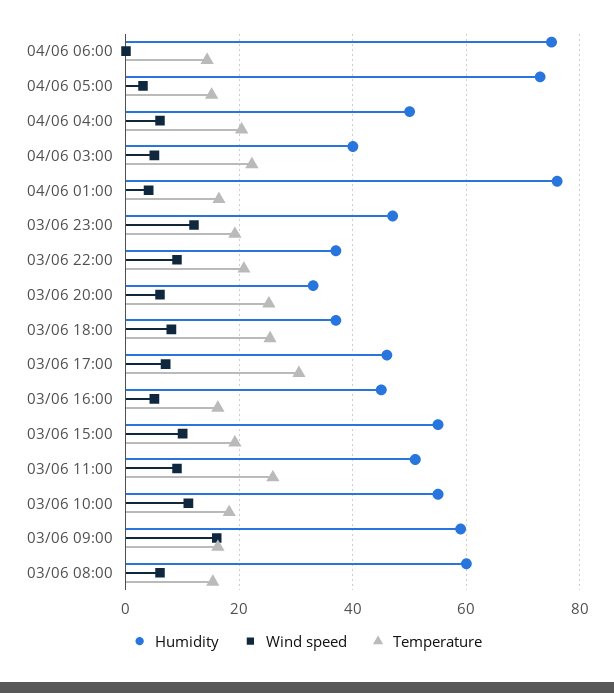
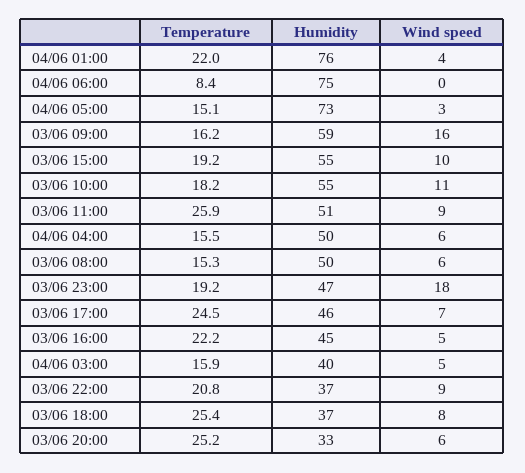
  {
    "Humidity": {
      "04/06 06:00": 75,
      "04/06 05:00": 73,
      "04/06 04:00": 50,
      "04/06 03:00": 40,
      "04/06 01:00": 76,
      "03/06 23:00": 47,
      "03/06 22:00": 37,
      "03/06 20:00": 33,
      "03/06 18:00": 37,
      "03/06 17:00": 46,
      "03/06 16:00": 45,
      "03/06 15:00": 55,
      "03/06 11:00": 51,
      "03/06 10:00": 55,
      "03/06 09:00": 59,
-     "03/06 08:00": 60
+     "03/06 08:00": 50
    },
    "Wind speed": {
      "04/06 06:00": 0,
      "04/06 05:00": 3,
      "04/06 04:00": 6,
      "04/06 03:00": 5,
      "04/06 01:00": 4,
-     "03/06 23:00": 12,
+     "03/06 23:00": 18,
      "03/06 22:00": 9,
      "03/06 20:00": 6,
      "03/06 18:00": 8,
      "03/06 17:00": 7,
      "03/06 16:00": 5,
      "03/06 15:00": 10,
      "03/06 11:00": 9,
      "03/06 10:00": 11,
      "03/06 09:00": 16,
      "03/06 08:00": 6
    },
    "Temperature": {
-     "04/06 06:00": 14,
+     "04/06 06:00": 8.4,
      "04/06 05:00": 15.1,
-     "04/06 04:00": 20,
+     "04/06 04:00": 15.5,
-     "04/06 03:00": 22,
+     "04/06 03:00": 15.9,
-     "04/06 01:00": 16,
+     "04/06 01:00": 22,
      "03/06 23:00": 19.2,
      "03/06 22:00": 20.8,
      "03/06 20:00": 25.2,
      "03/06 18:00": 25.4,
-     "03/06 17:00": 30,
+     "03/06 17:00": 24.5,
-     "03/06 16:00": 16,
+     "03/06 16:00": 22.2,
      "03/06 15:00": 19.2,
      "03/06 11:00": 25.9,
      "03/06 10:00": 18.2,
      "03/06 09:00": 16.2,
      "03/06 08:00": 15.3
    }
  }

